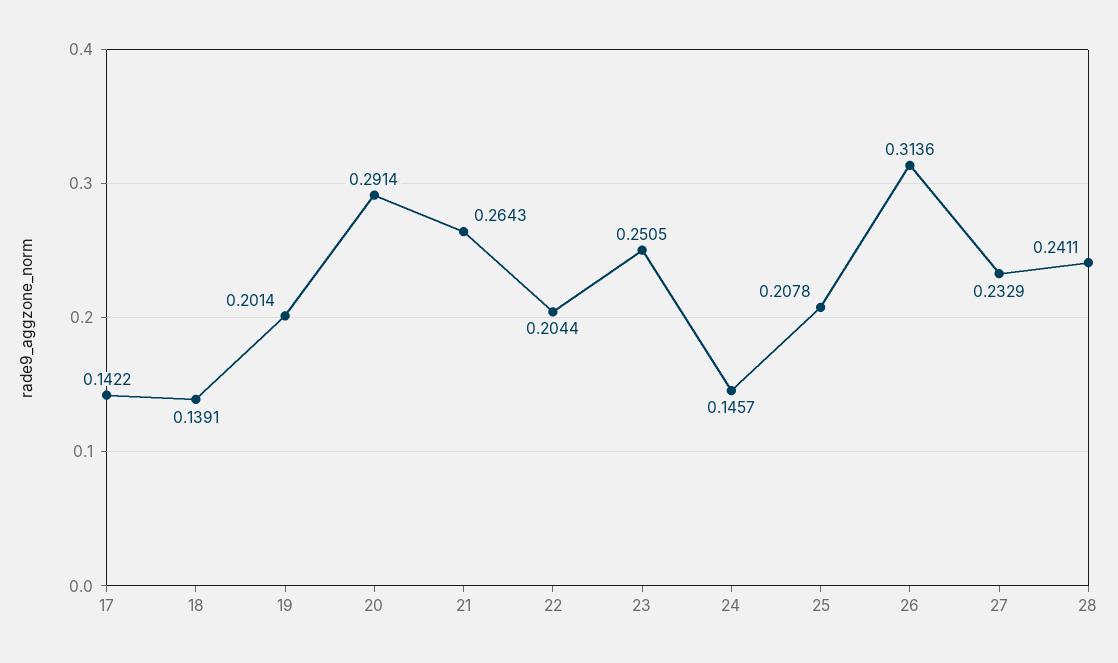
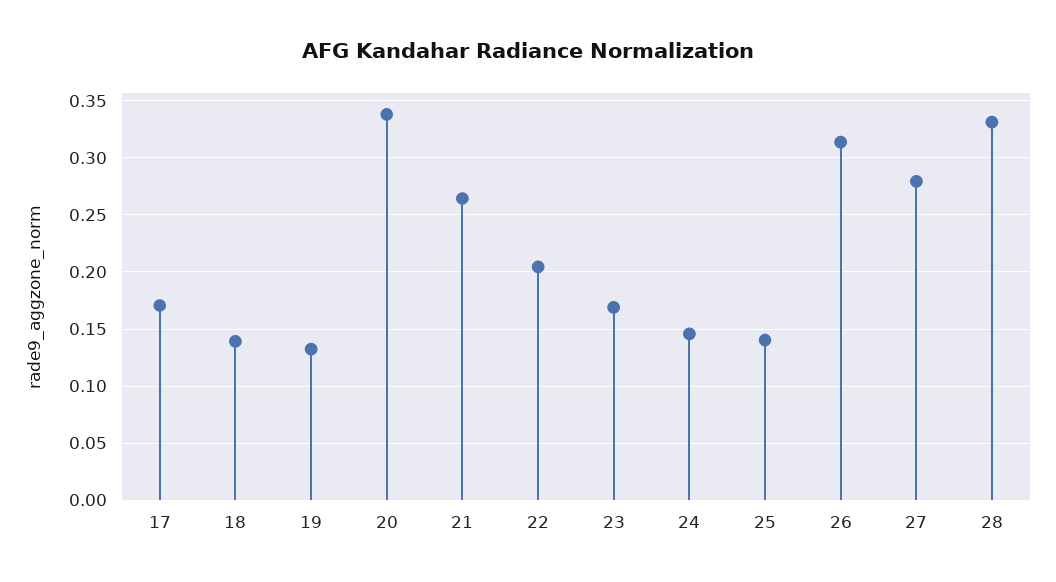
  {
-   "17": 0.1422,
+   "17": 0.17,
    "18": 0.1391,
-   "19": 0.2014,
+   "19": 0.13,
-   "20": 0.2914,
+   "20": 0.34,
    "21": 0.2643,
    "22": 0.2044,
-   "23": 0.2505,
+   "23": 0.17,
    "24": 0.1457,
-   "25": 0.2078,
+   "25": 0.14,
    "26": 0.3136,
-   "27": 0.2329,
+   "27": 0.28,
-   "28": 0.2411
+   "28": 0.33
  }

